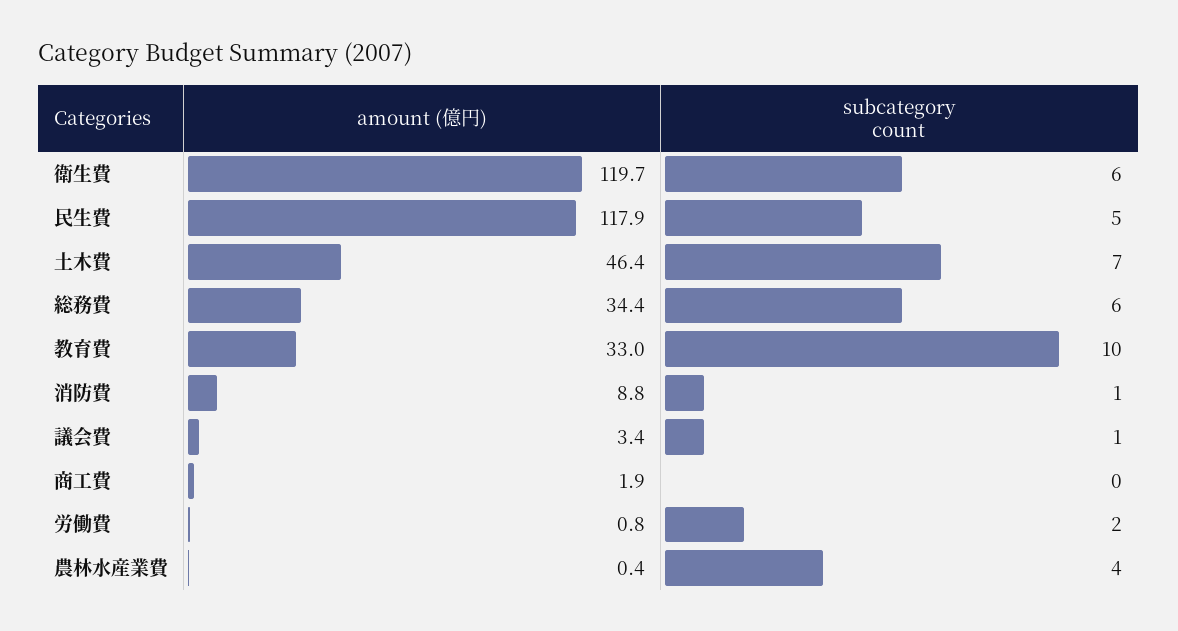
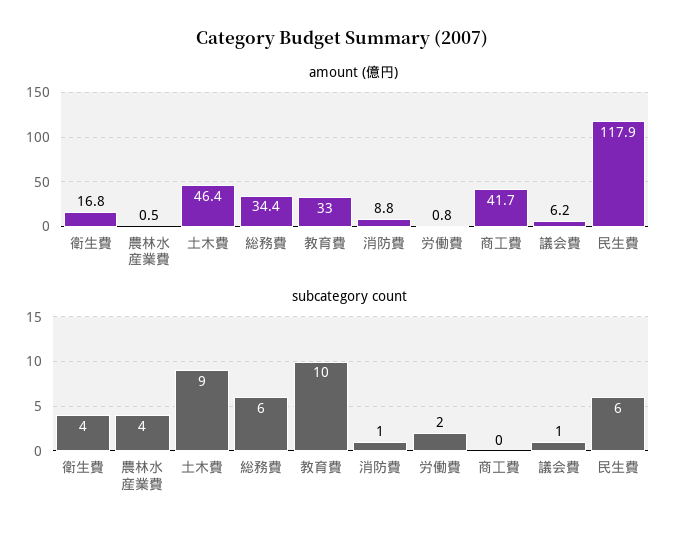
  {
    "amount (億円)": {
-     "衛生費": 119.7,
+     "衛生費": 16.8,
      "民生費": 117.9,
      "土木費": 46.4,
      "総務費": 34.4,
      "教育費": 33,
      "消防費": 8.8,
-     "議会費": 3.4,
+     "議会費": 6.2,
-     "商工費": 1.9,
+     "商工費": 41.7,
      "労働費": 0.8,
-     "農林水産業費": 0.4
+     "農林水産業費": 0.5
    },
    "subcategory count": {
-     "衛生費": 6,
+     "衛生費": 4,
-     "民生費": 5,
+     "民生費": 6,
-     "土木費": 7,
+     "土木費": 9,
      "総務費": 6,
      "教育費": 10,
      "消防費": 1,
      "議会費": 1,
      "商工費": 0,
      "労働費": 2,
      "農林水産業費": 4
    }
  }

